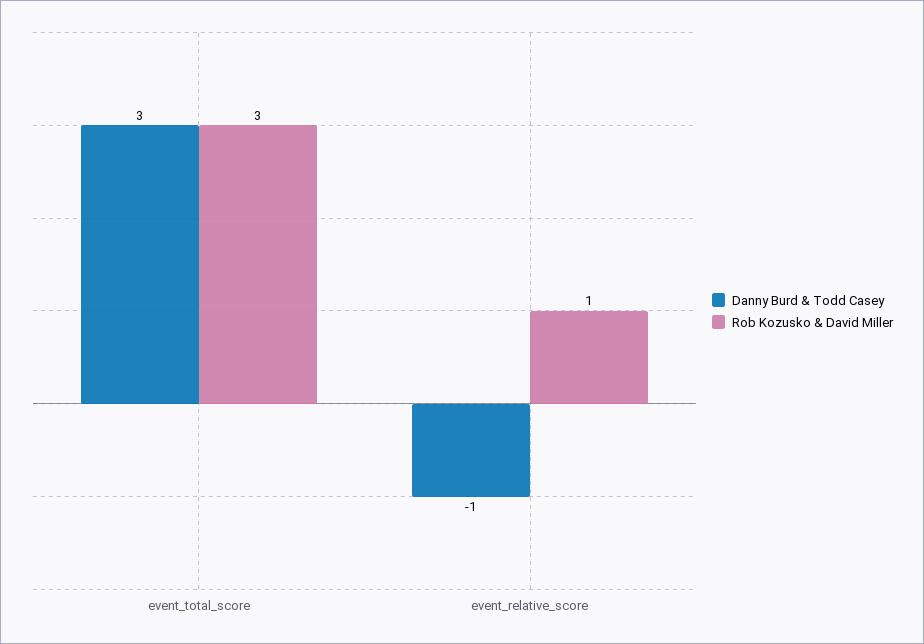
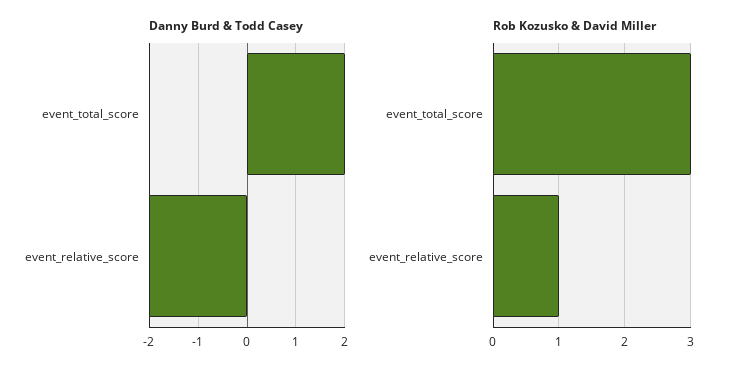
  {
    "Danny Burd & Todd Casey": {
-     "event_total_score": 3,
+     "event_total_score": 2,
-     "event_relative_score": -1
+     "event_relative_score": -2
    },
    "Rob Kozusko & David Miller": {
      "event_total_score": 3,
      "event_relative_score": 1
    }
  }

